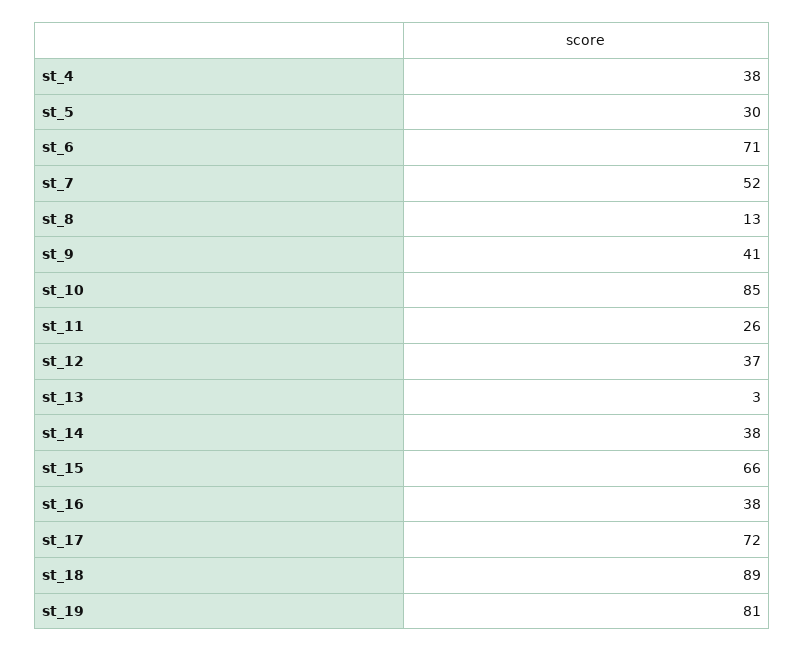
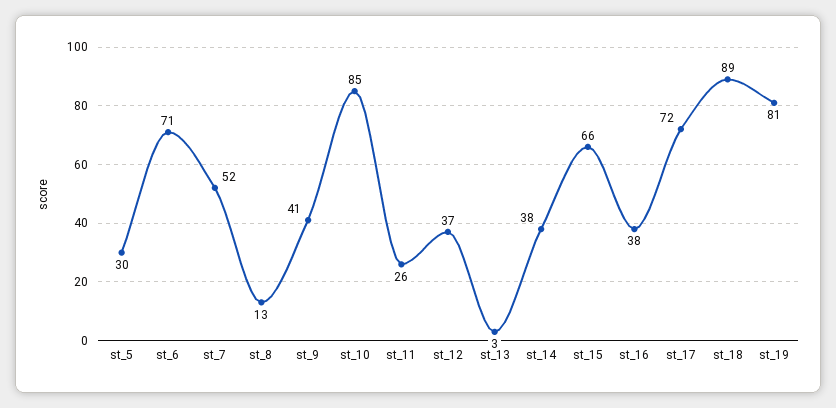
  {
-   "st_4": 38,
    "st_5": 30,
    "st_6": 71,
    "st_7": 52,
    "st_8": 13,
    "st_9": 41,
    "st_10": 85,
    "st_11": 26,
    "st_12": 37,
    "st_13": 3,
    "st_14": 38,
    "st_15": 66,
    "st_16": 38,
    "st_17": 72,
    "st_18": 89,
    "st_19": 81
  }

